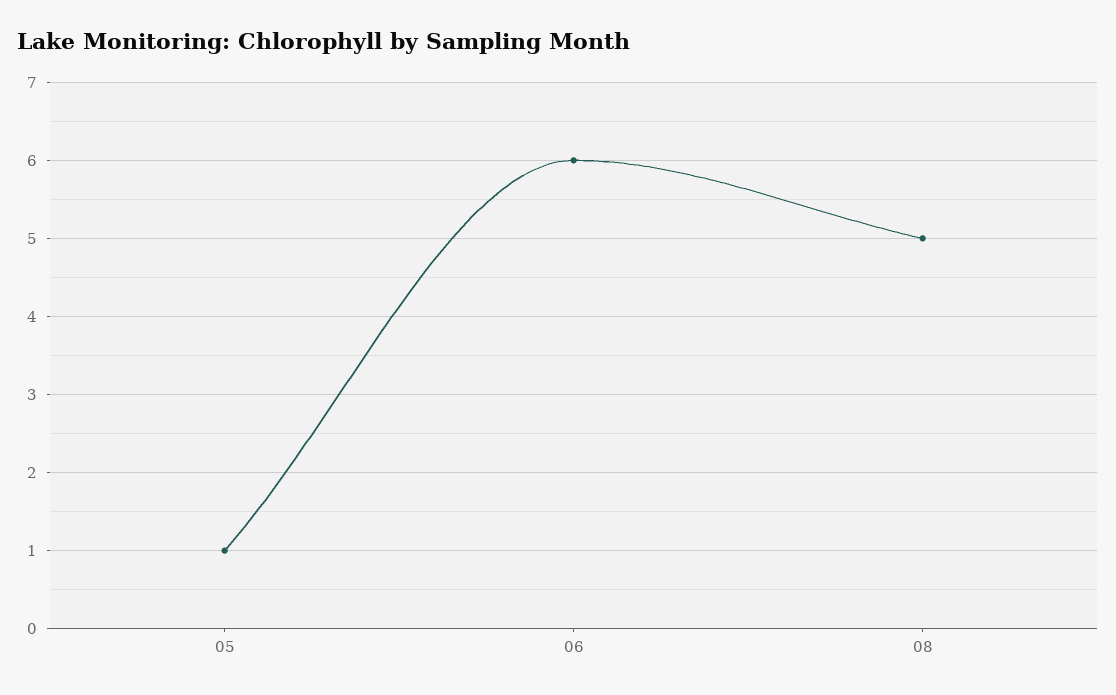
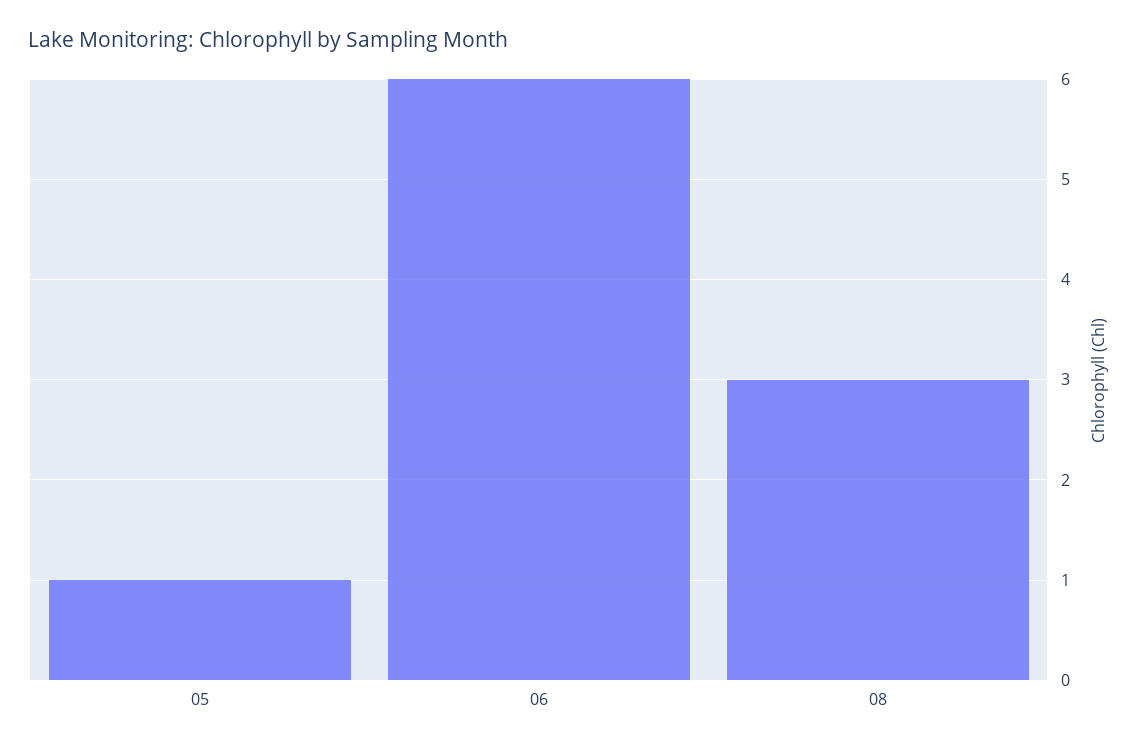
  {
    "05": 1,
    "06": 6,
-   "08": 5
+   "08": 3
  }

